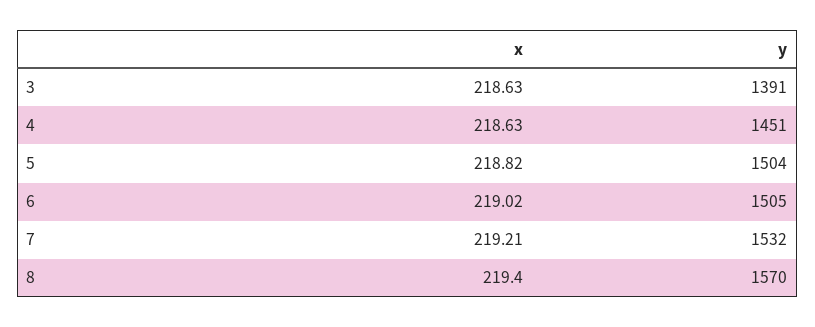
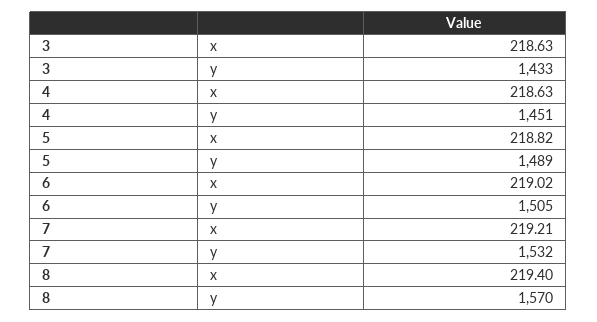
  {
    "x": {
      "3": 218.63,
      "4": 218.63,
      "5": 218.82,
      "6": 219.02,
      "7": 219.21,
      "8": 219.4
    },
    "y": {
-     "3": 1391,
+     "3": 1433,
      "4": 1451,
-     "5": 1504,
+     "5": 1489,
      "6": 1505,
      "7": 1532,
      "8": 1570
    }
  }

